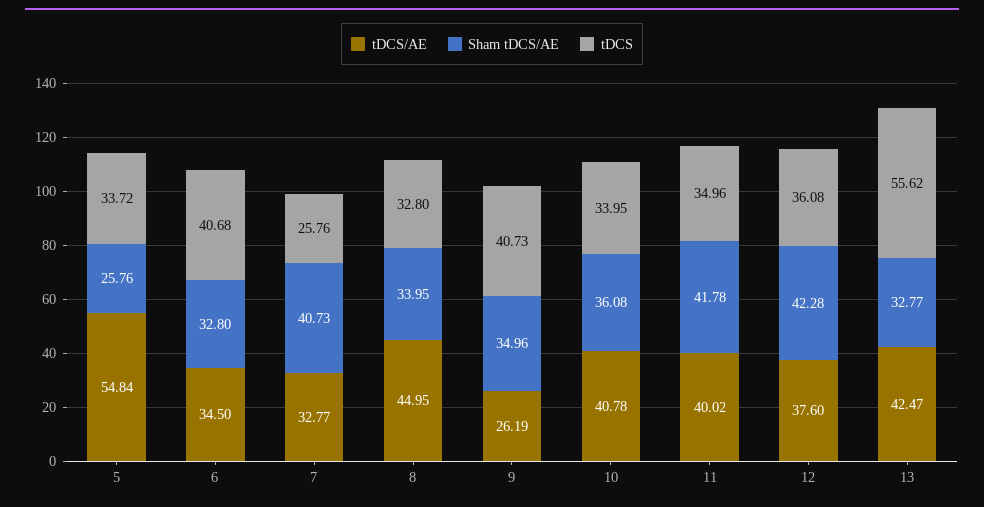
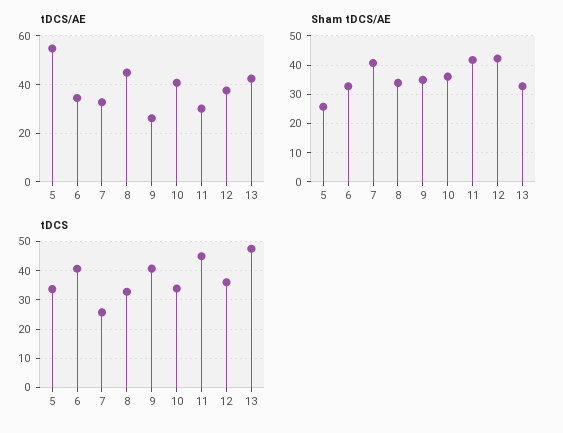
  {
    "tDCS/AE": {
      "5": 54.84,
      "6": 34.5,
      "7": 32.77,
      "8": 44.95,
      "9": 26.19,
      "10": 40.78,
-     "11": 40.02,
+     "11": 30,
      "12": 37.6,
      "13": 42.47
    },
    "Sham tDCS/AE": {
      "5": 25.76,
      "6": 32.8,
      "7": 40.73,
      "8": 33.95,
      "9": 34.96,
      "10": 36.08,
      "11": 41.78,
      "12": 42.28,
      "13": 32.77
    },
    "tDCS": {
      "5": 33.72,
      "6": 40.68,
      "7": 25.76,
      "8": 32.8,
      "9": 40.73,
      "10": 33.95,
-     "11": 34.96,
+     "11": 45,
      "12": 36.08,
-     "13": 55.62
+     "13": 47.5
    }
  }

